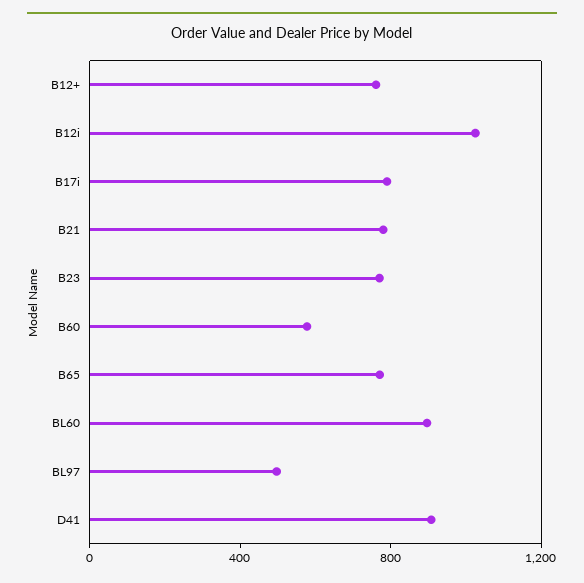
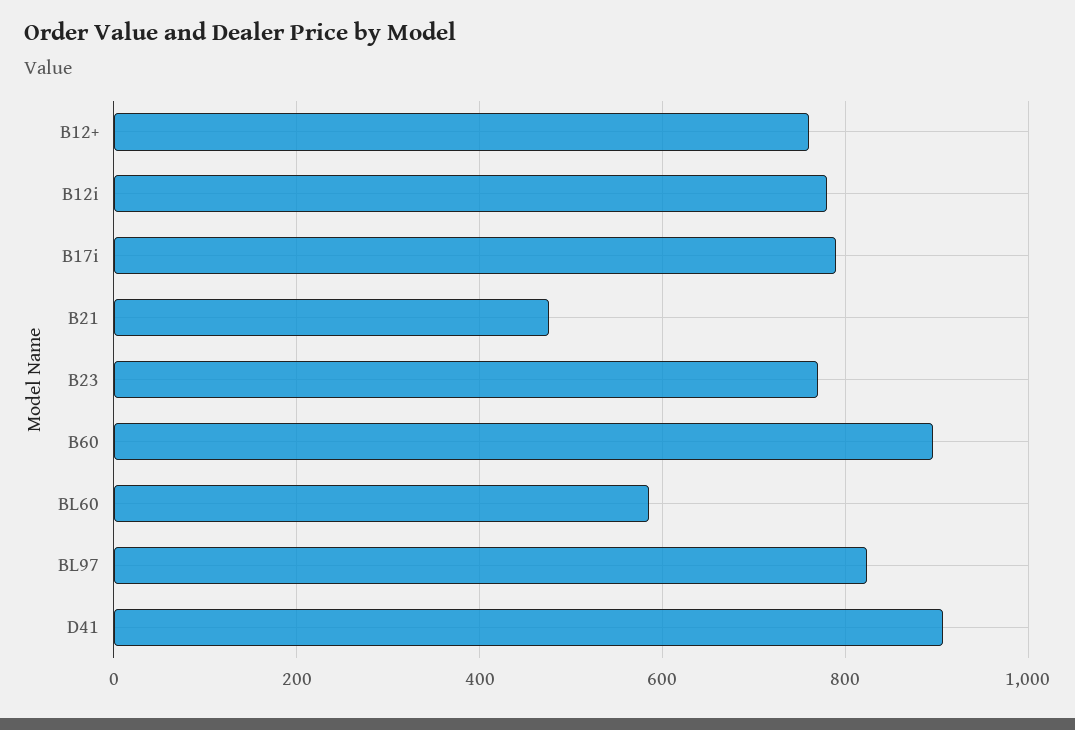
  {
    "B12+": 760,
-   "B12i": 1000,
+   "B12i": 780,
    "B17i": 800,
-   "B21": 800,
+   "B21": 480,
    "B23": 760,
-   "B60": 600,
+   "B60": 900,
-   "B65": 800,
-   "BL60": 900,
+   "BL60": 580,
-   "BL97": 500,
+   "BL97": 820,
    "D41": 900
  }

